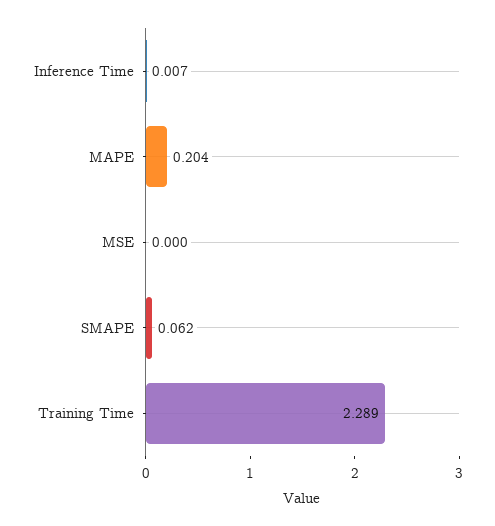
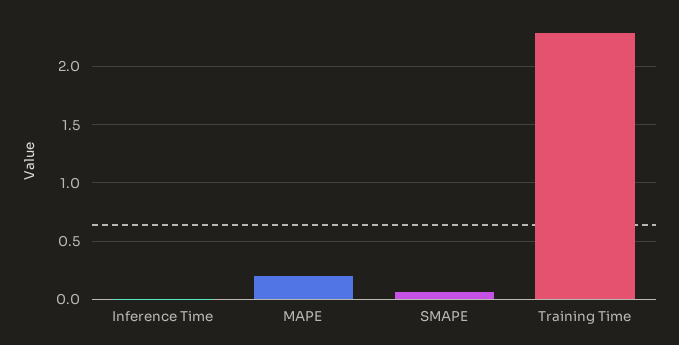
  {
    "Inference Time": 0.007,
    "MAPE": 0.204,
-   "MSE": 0,
    "SMAPE": 0.062,
    "Training Time": 2.289
  }

